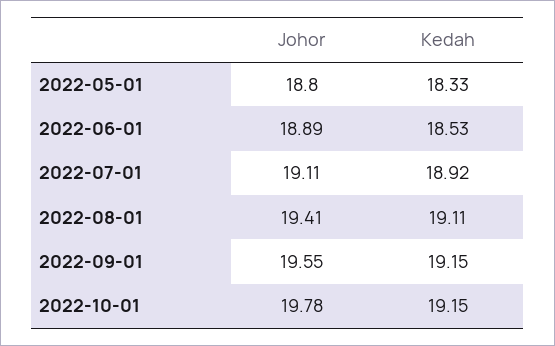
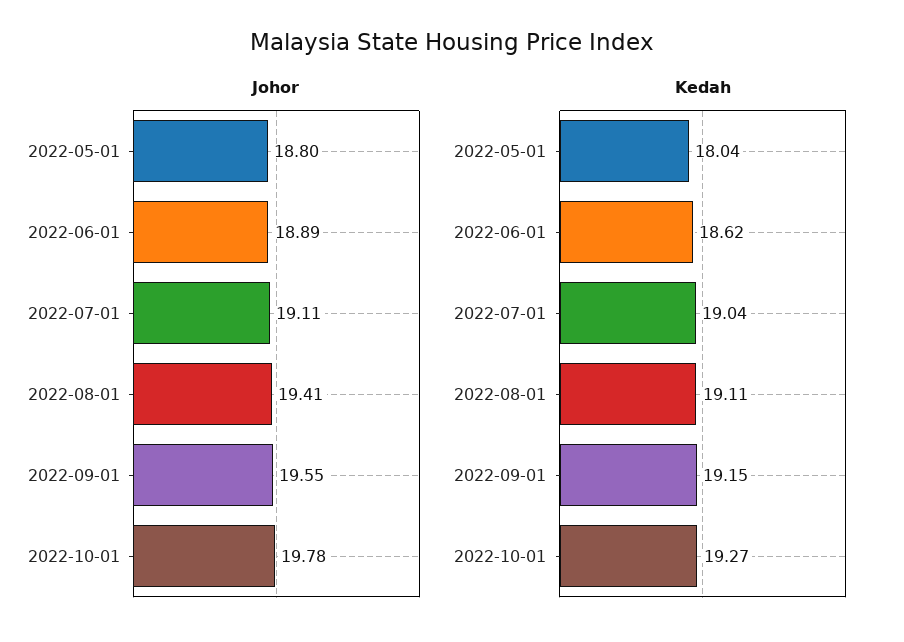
  {
    "Johor": {
      "2022-05-01": 18.8,
      "2022-06-01": 18.89,
      "2022-07-01": 19.11,
      "2022-08-01": 19.41,
      "2022-09-01": 19.55,
      "2022-10-01": 19.78
    },
    "Kedah": {
-     "2022-05-01": 18.33,
+     "2022-05-01": 18.04,
-     "2022-06-01": 18.53,
+     "2022-06-01": 18.62,
-     "2022-07-01": 18.92,
+     "2022-07-01": 19.04,
      "2022-08-01": 19.11,
      "2022-09-01": 19.15,
-     "2022-10-01": 19.15
+     "2022-10-01": 19.27
    }
  }

